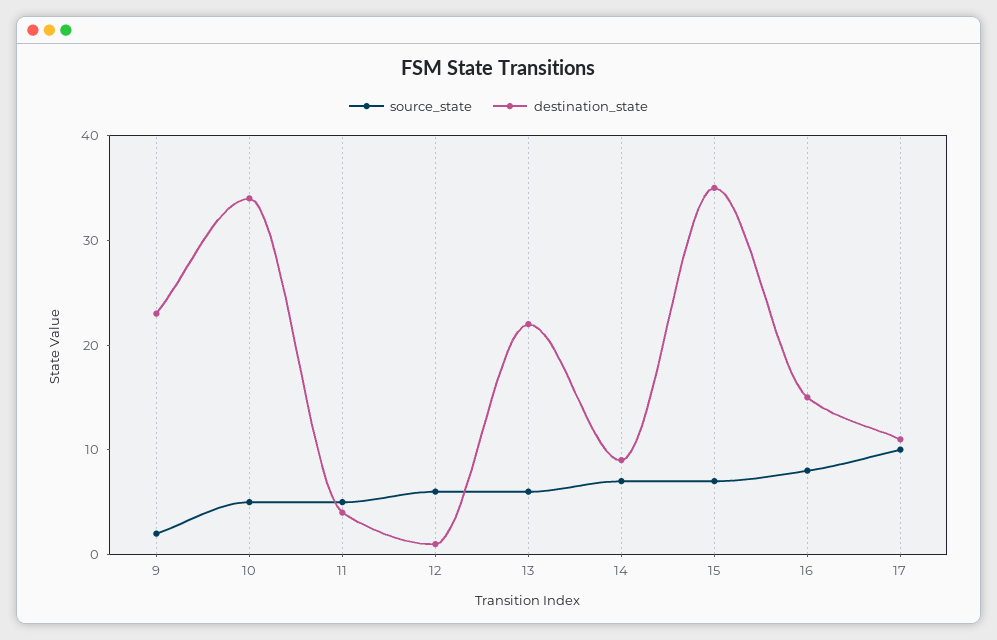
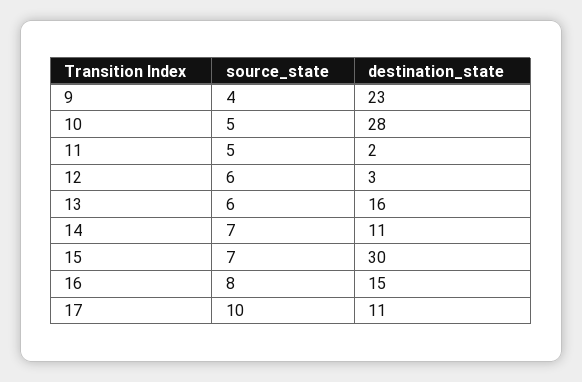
  {
    "source_state": {
-     "9": 2,
+     "9": 4,
      "10": 5,
      "11": 5,
      "12": 6,
      "13": 6,
      "14": 7,
      "15": 7,
      "16": 8,
      "17": 10
    },
    "destination_state": {
      "9": 23,
-     "10": 34,
+     "10": 28,
-     "11": 4,
+     "11": 2,
-     "12": 1,
+     "12": 3,
-     "13": 22,
+     "13": 16,
-     "14": 9,
+     "14": 11,
-     "15": 35,
+     "15": 30,
      "16": 15,
      "17": 11
    }
  }

